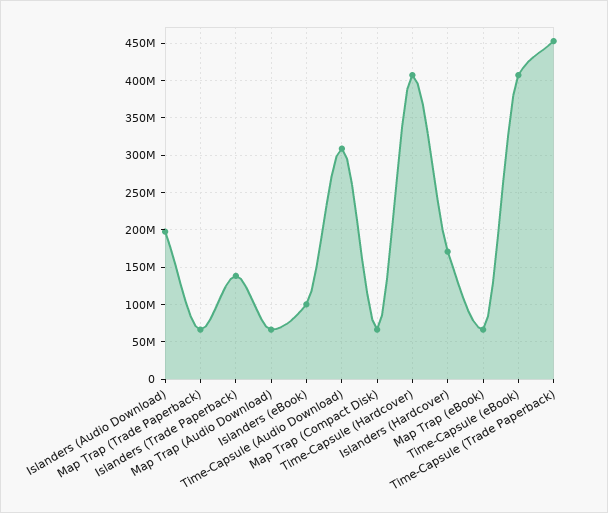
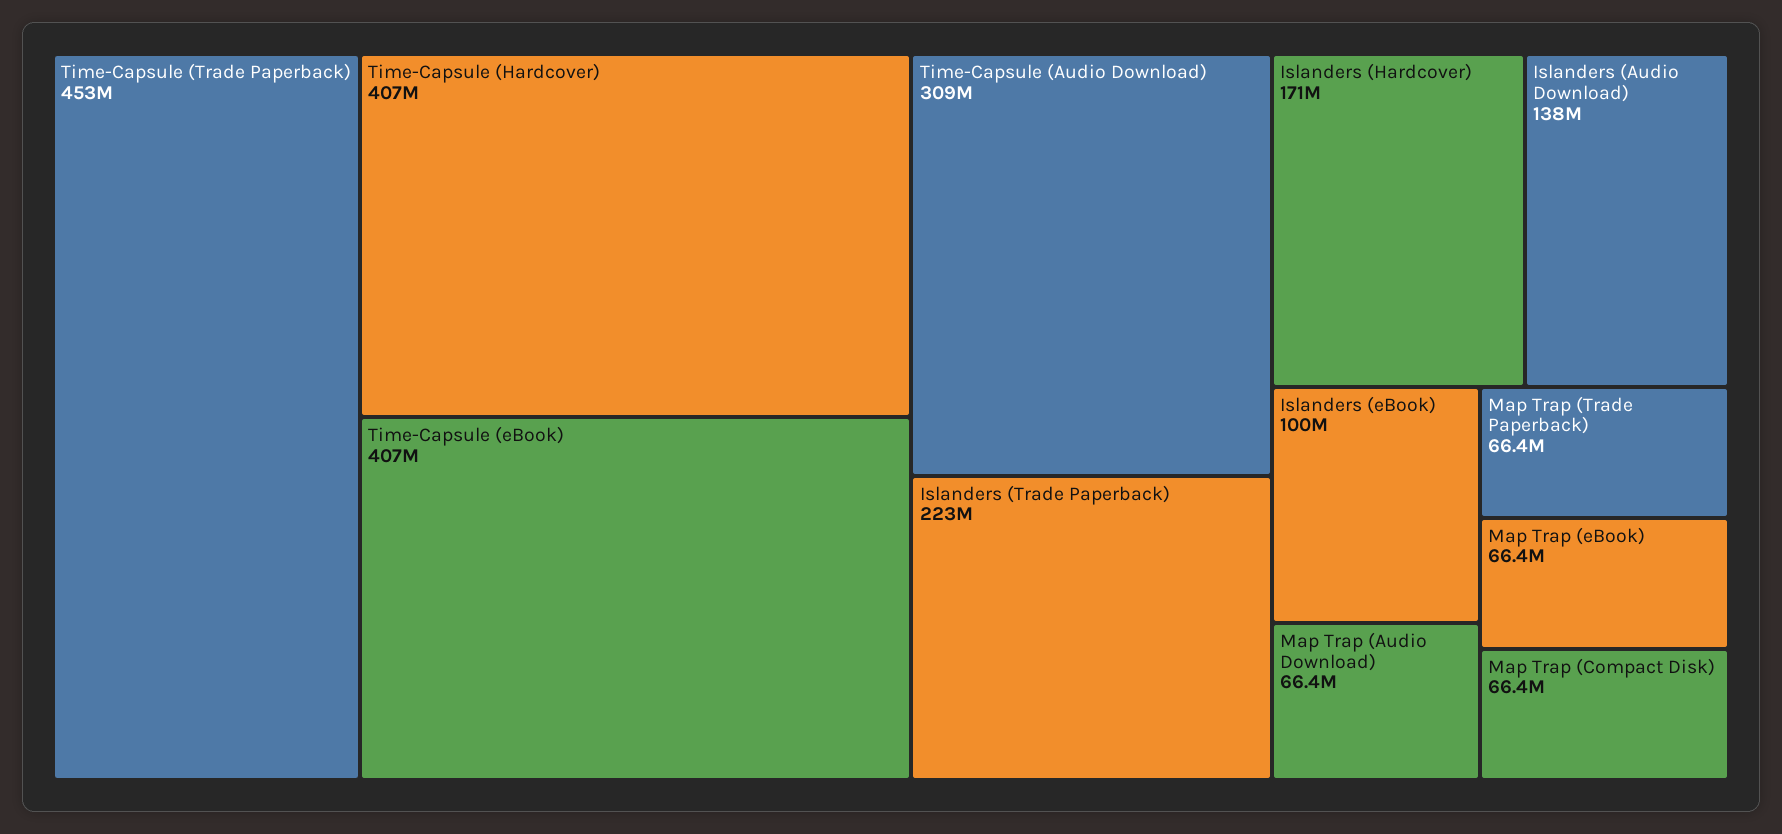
  {
-   "Islanders (Audio Download)": 200000000,
+   "Islanders (Audio Download)": 138000000,
    "Map Trap (Trade Paperback)": 66400000,
-   "Islanders (Trade Paperback)": 140000000,
+   "Islanders (Trade Paperback)": 223000000,
    "Map Trap (Audio Download)": 66400000,
    "Islanders (eBook)": 100000000,
    "Time-Capsule (Audio Download)": 309000000,
    "Map Trap (Compact Disk)": 66400000,
    "Time-Capsule (Hardcover)": 407000000,
    "Islanders (Hardcover)": 171000000,
    "Map Trap (eBook)": 66400000,
    "Time-Capsule (eBook)": 407000000,
    "Time-Capsule (Trade Paperback)": 453000000
  }

